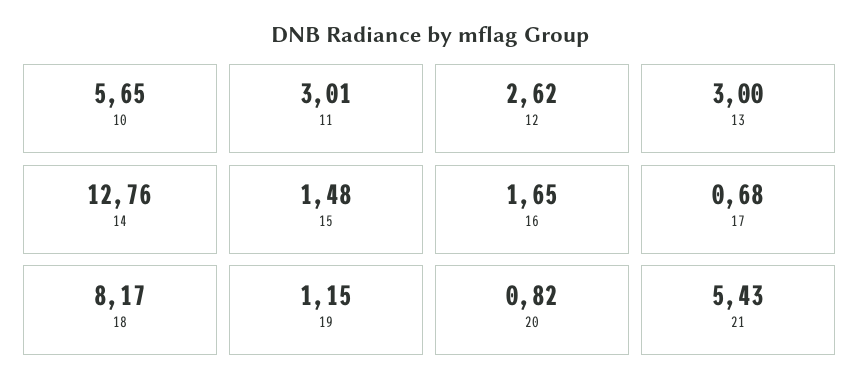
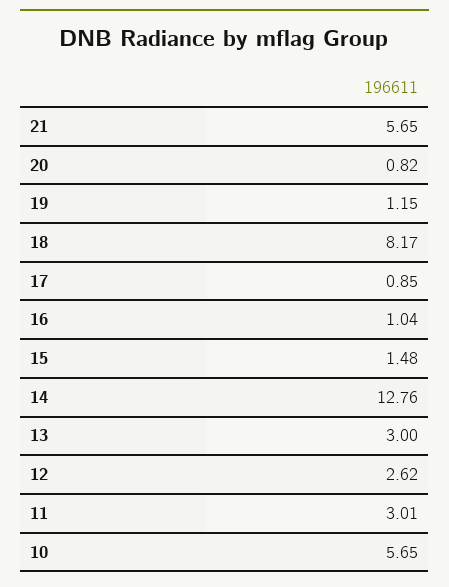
  {
    "10": 5.65,
    "11": 3.01,
    "12": 2.62,
    "13": 3,
    "14": 12.76,
    "15": 1.48,
-   "16": 1.65,
+   "16": 1.04,
-   "17": 0.68,
+   "17": 0.85,
    "18": 8.17,
    "19": 1.15,
    "20": 0.82,
-   "21": 5.43
+   "21": 5.65
  }

